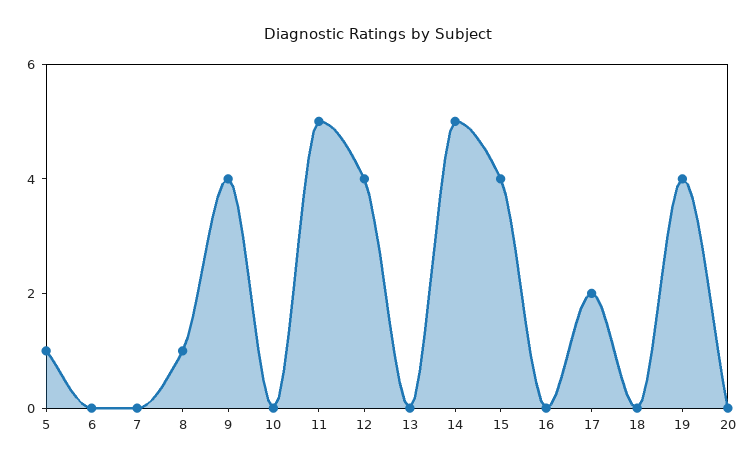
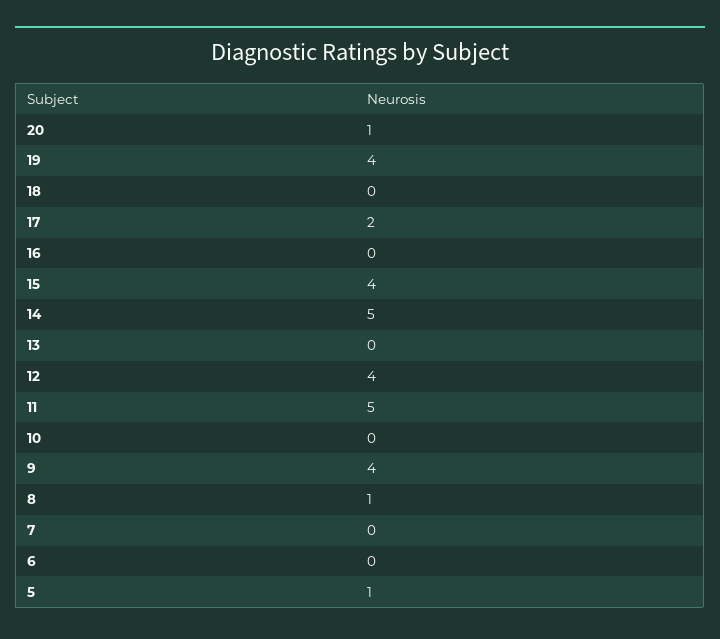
  {
    "5": 1,
    "6": 0,
    "7": 0,
    "8": 1,
    "9": 4,
    "10": 0,
    "11": 5,
    "12": 4,
    "13": 0,
    "14": 5,
    "15": 4,
    "16": 0,
    "17": 2,
    "18": 0,
    "19": 4,
-   "20": 0
+   "20": 1
  }

